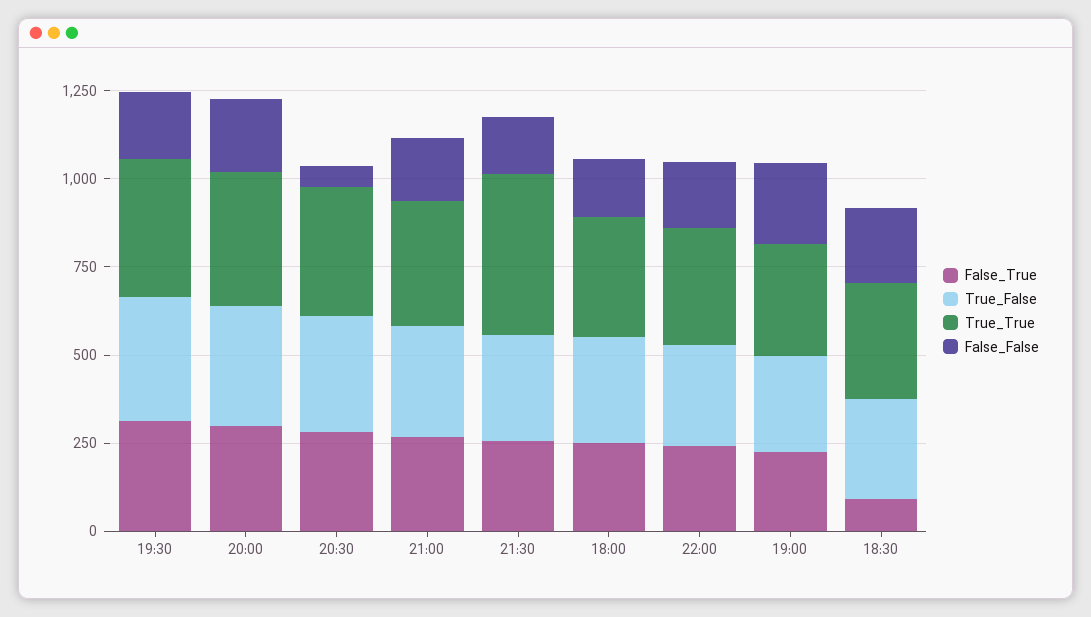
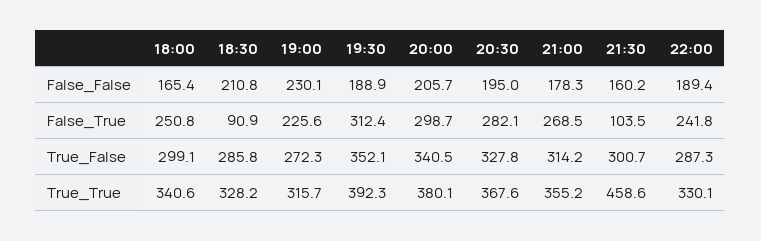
  {
    "False_True": {
      "19:30": 312.4,
      "20:00": 298.7,
      "20:30": 282.1,
      "21:00": 268.5,
-     "21:30": 250,
+     "21:30": 103.5,
      "18:00": 250.8,
      "22:00": 241.8,
      "19:00": 225.6,
      "18:30": 90.9
    },
    "True_False": {
      "19:30": 352.1,
      "20:00": 340.5,
      "20:30": 327.8,
      "21:00": 314.2,
      "21:30": 300.7,
      "18:00": 299.1,
      "22:00": 287.3,
      "19:00": 272.3,
      "18:30": 285.8
    },
    "True_True": {
      "19:30": 392.3,
      "20:00": 380.1,
      "20:30": 367.6,
      "21:00": 355.2,
      "21:30": 458.6,
      "18:00": 340.6,
      "22:00": 330.1,
      "19:00": 315.7,
      "18:30": 328.2
    },
    "False_False": {
      "19:30": 188.9,
      "20:00": 205.7,
-     "20:30": 50,
+     "20:30": 195,
      "21:00": 178.3,
      "21:30": 160.2,
      "18:00": 165.4,
      "22:00": 189.4,
      "19:00": 230.1,
      "18:30": 210.8
    }
  }

